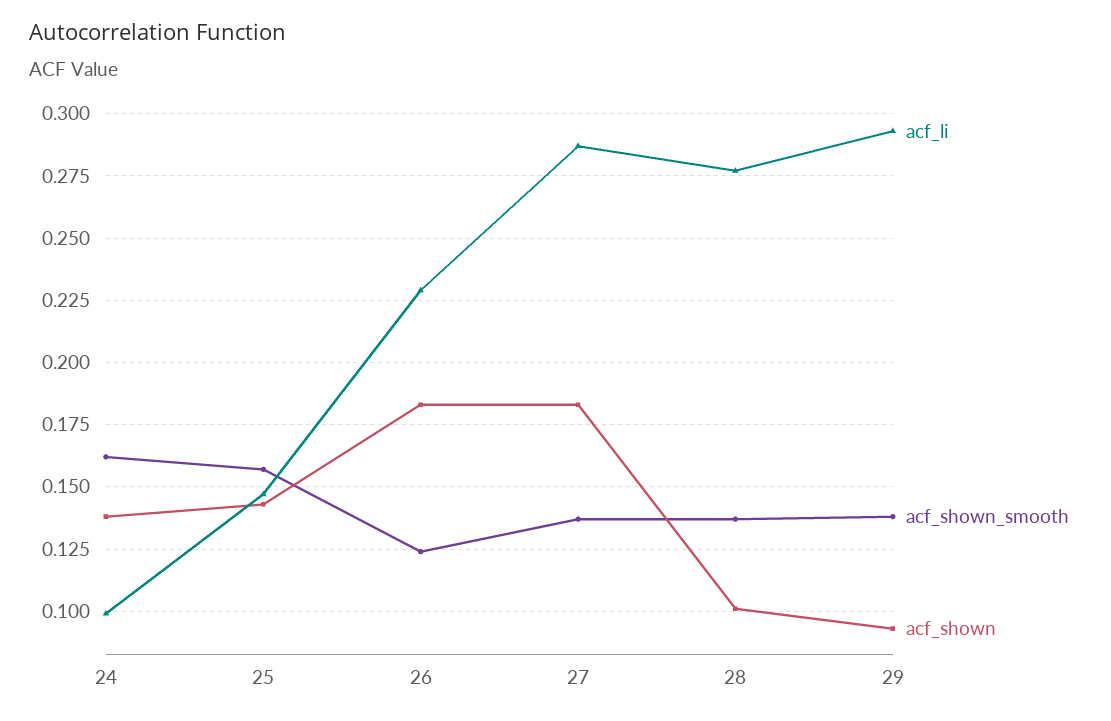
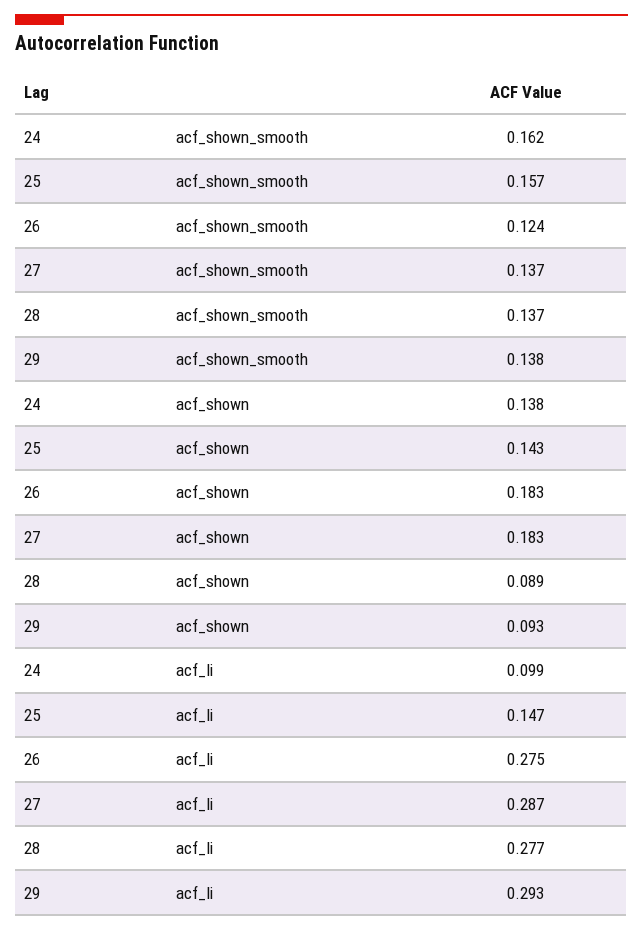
  {
    "acf_li": {
      "24": 0.099,
      "25": 0.147,
-     "26": 0.23,
+     "26": 0.275,
      "27": 0.287,
      "28": 0.277,
      "29": 0.293
    },
    "acf_shown_smooth": {
      "24": 0.162,
      "25": 0.157,
      "26": 0.124,
      "27": 0.137,
      "28": 0.137,
      "29": 0.138
    },
    "acf_shown": {
      "24": 0.138,
      "25": 0.143,
      "26": 0.183,
      "27": 0.183,
-     "28": 0.1,
+     "28": 0.089,
      "29": 0.093
    }
  }

